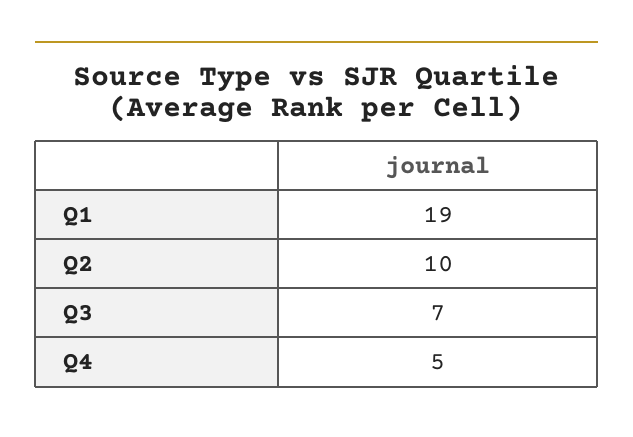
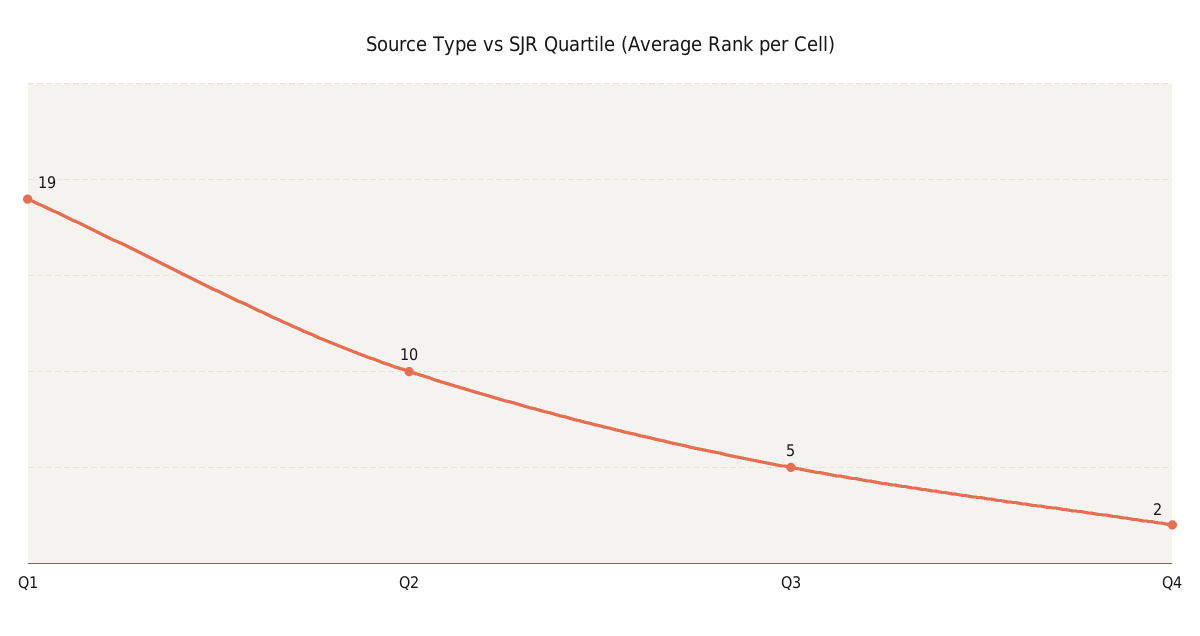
  {
    "Q1": 19,
    "Q2": 10,
-   "Q3": 7,
+   "Q3": 5,
-   "Q4": 5
+   "Q4": 2
  }

